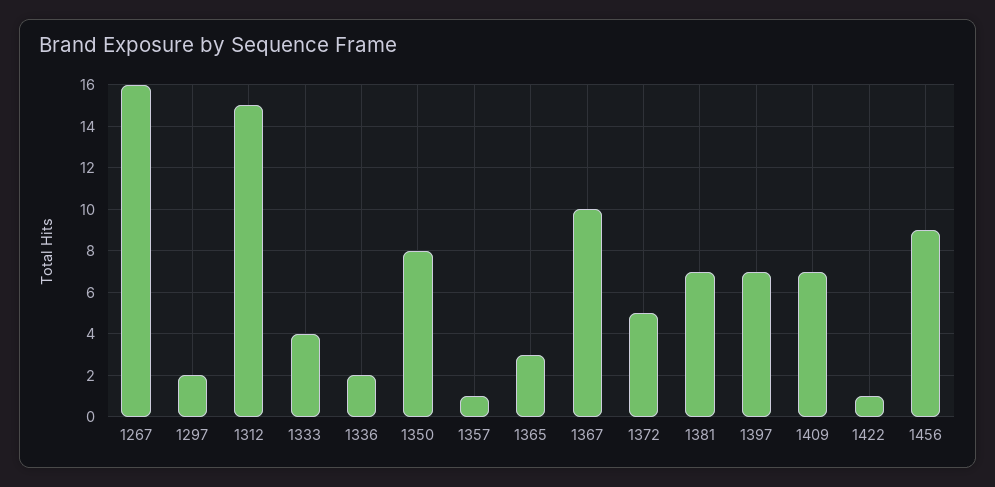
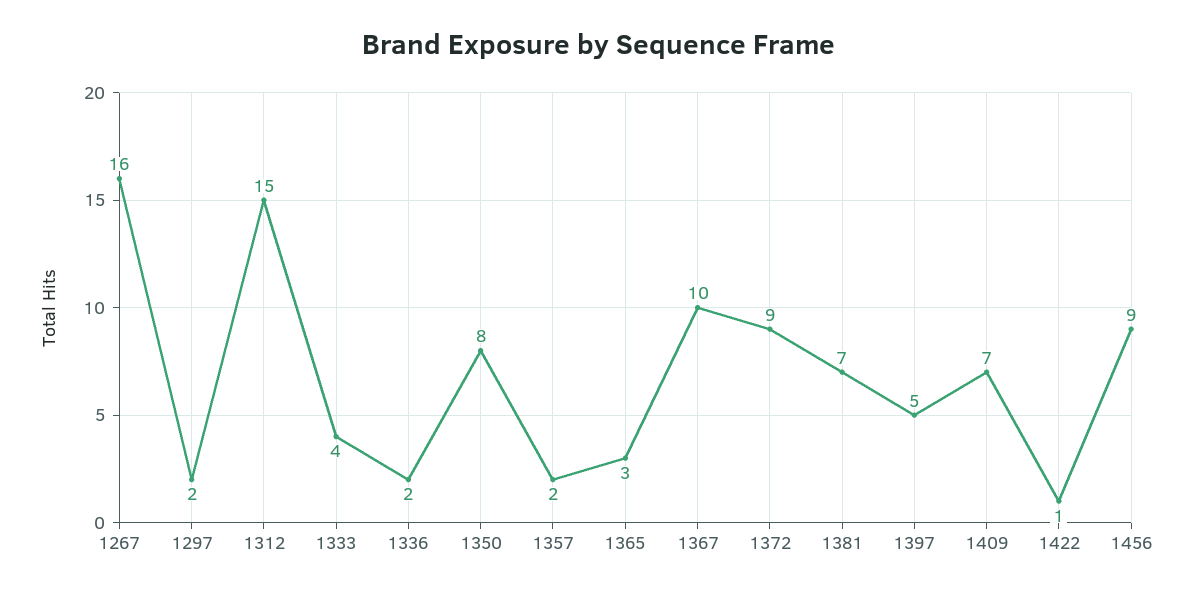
  {
    "1267": 16,
    "1297": 2,
    "1312": 15,
    "1333": 4,
    "1336": 2,
    "1350": 8,
-   "1357": 1,
+   "1357": 2,
    "1365": 3,
    "1367": 10,
-   "1372": 5,
+   "1372": 9,
    "1381": 7,
-   "1397": 7,
+   "1397": 5,
    "1409": 7,
    "1422": 1,
    "1456": 9
  }

